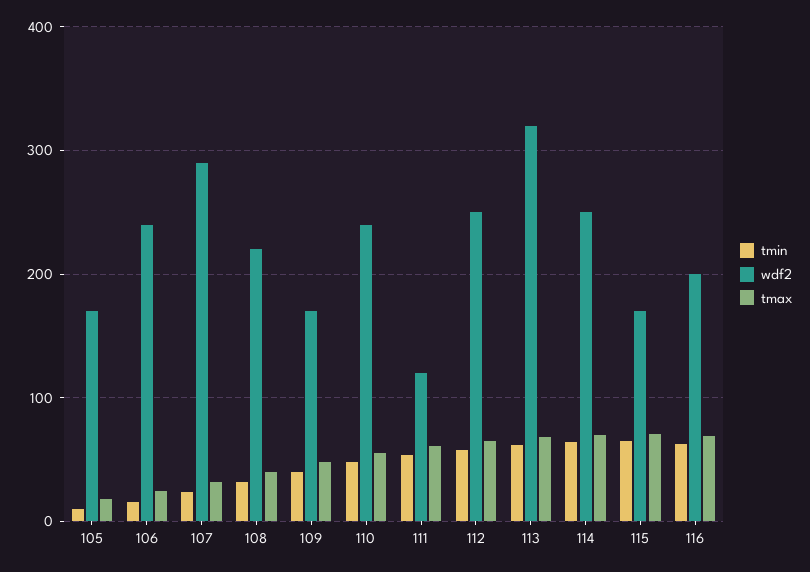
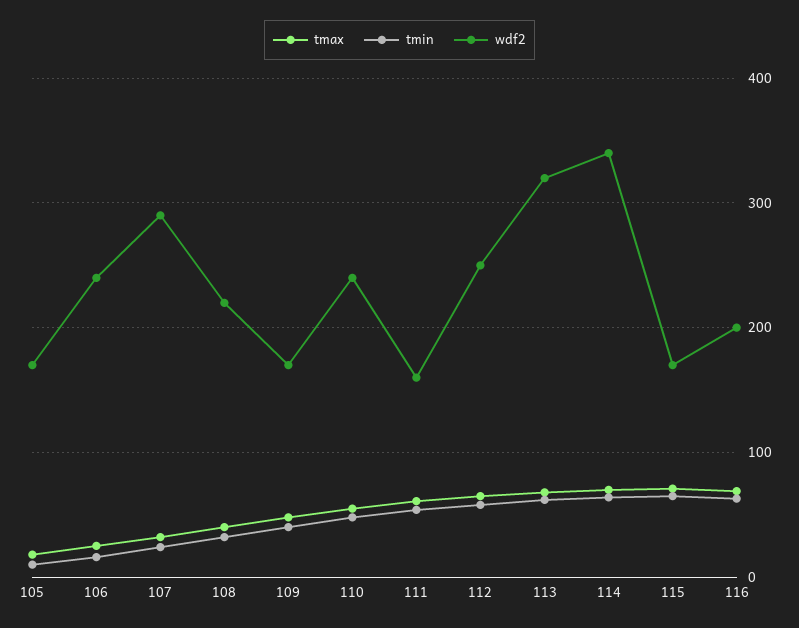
  {
    "tmin": {
      "105": 10,
      "106": 20,
      "107": 20,
      "108": 30,
      "109": 40,
      "110": 50,
      "111": 50,
      "112": 60,
      "113": 60,
      "114": 60,
      "115": 70,
      "116": 60
    },
    "wdf2": {
      "105": 170,
      "106": 240,
      "107": 290,
      "108": 220,
      "109": 170,
      "110": 240,
-     "111": 120,
+     "111": 160,
      "112": 250,
      "113": 320,
-     "114": 250,
+     "114": 340,
      "115": 170,
      "116": 200
    },
    "tmax": {
      "105": 20,
      "106": 30,
      "107": 30,
      "108": 40,
      "109": 50,
      "110": 60,
      "111": 60,
      "112": 70,
      "113": 70,
      "114": 70,
      "115": 70,
      "116": 70
    }
  }

